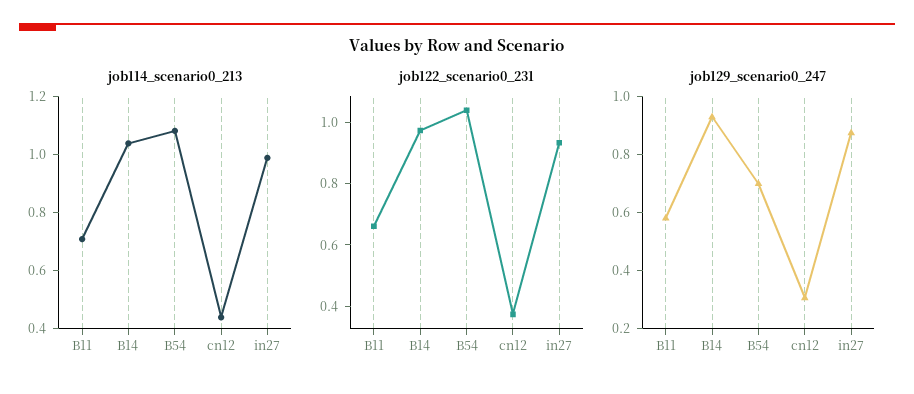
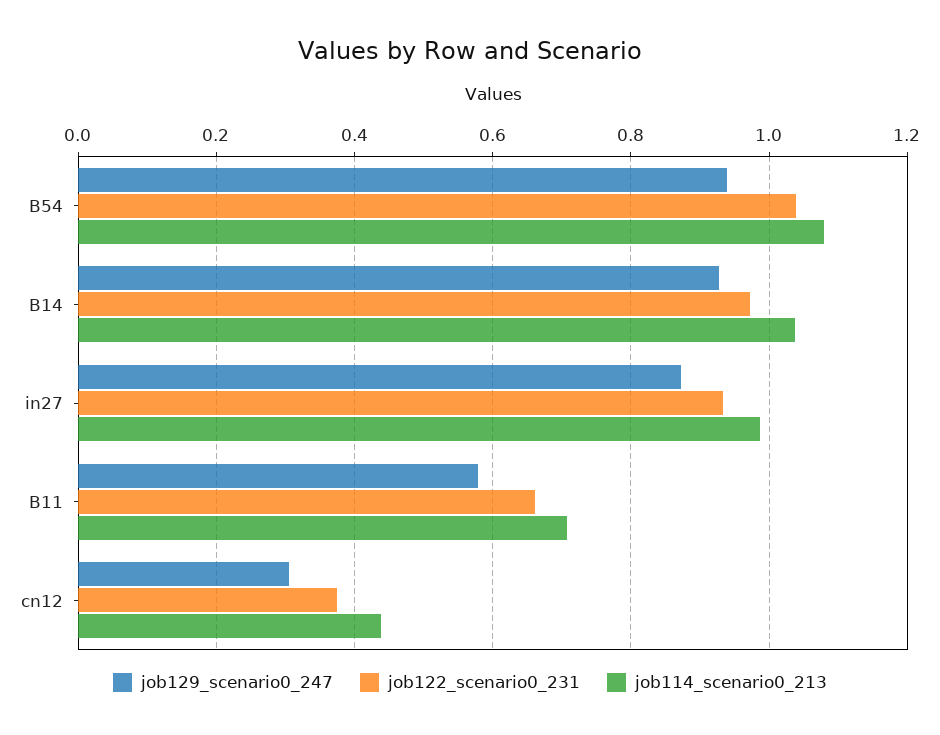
  {
    "job114_scenario0_213": {
      "B11": 0.7,
      "B14": 1.04,
      "B54": 1.08,
      "cn12": 0.44,
      "in27": 0.98
    },
    "job122_scenario0_231": {
      "B11": 0.66,
      "B14": 0.98,
      "B54": 1.04,
      "cn12": 0.38,
      "in27": 0.94
    },
    "job129_scenario0_247": {
      "B11": 0.58,
      "B14": 0.92,
-     "B54": 0.7,
+     "B54": 0.94,
      "cn12": 0.3,
      "in27": 0.88
    }
  }

